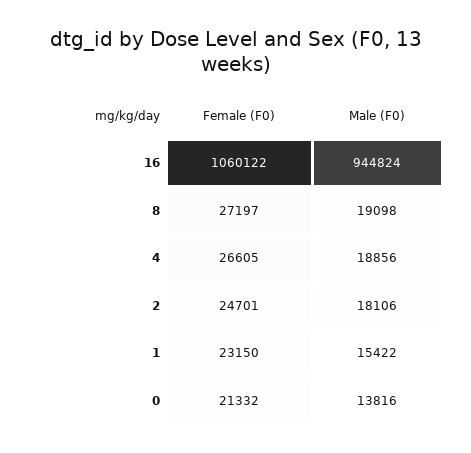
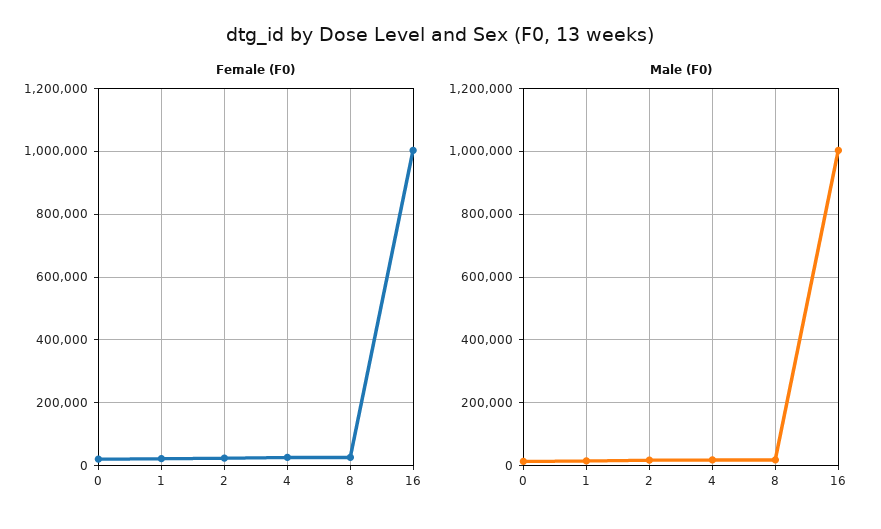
  {
    "Female (F0)": {
-     "16": 1060122,
+     "16": 1000000,
      "8": 27197,
      "4": 26605,
      "2": 24701,
      "1": 23150,
      "0": 21332
    },
    "Male (F0)": {
-     "16": 944824,
+     "16": 1000000,
      "8": 19098,
      "4": 18856,
      "2": 18106,
      "1": 15422,
      "0": 13816
    }
  }

